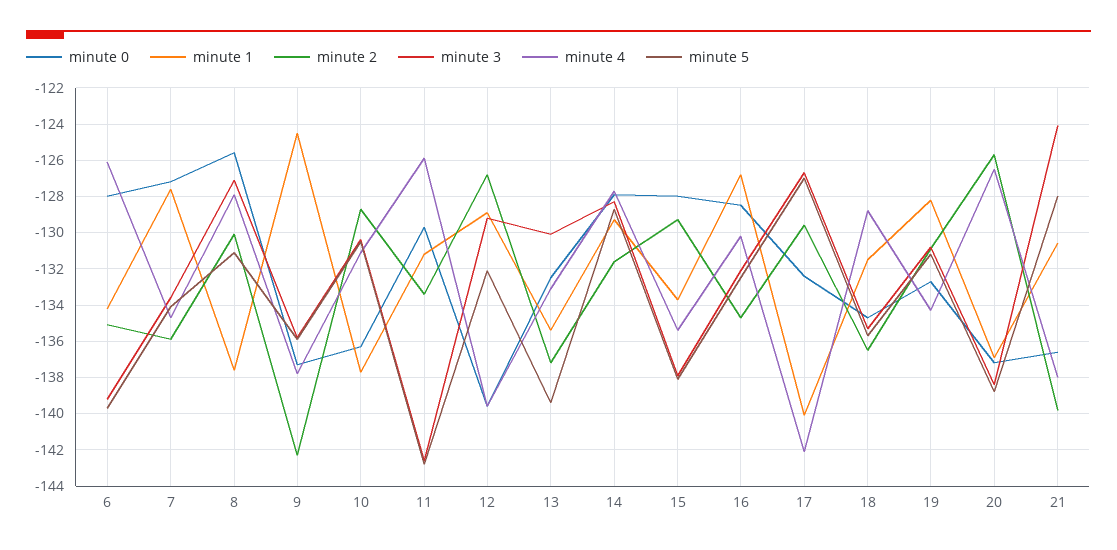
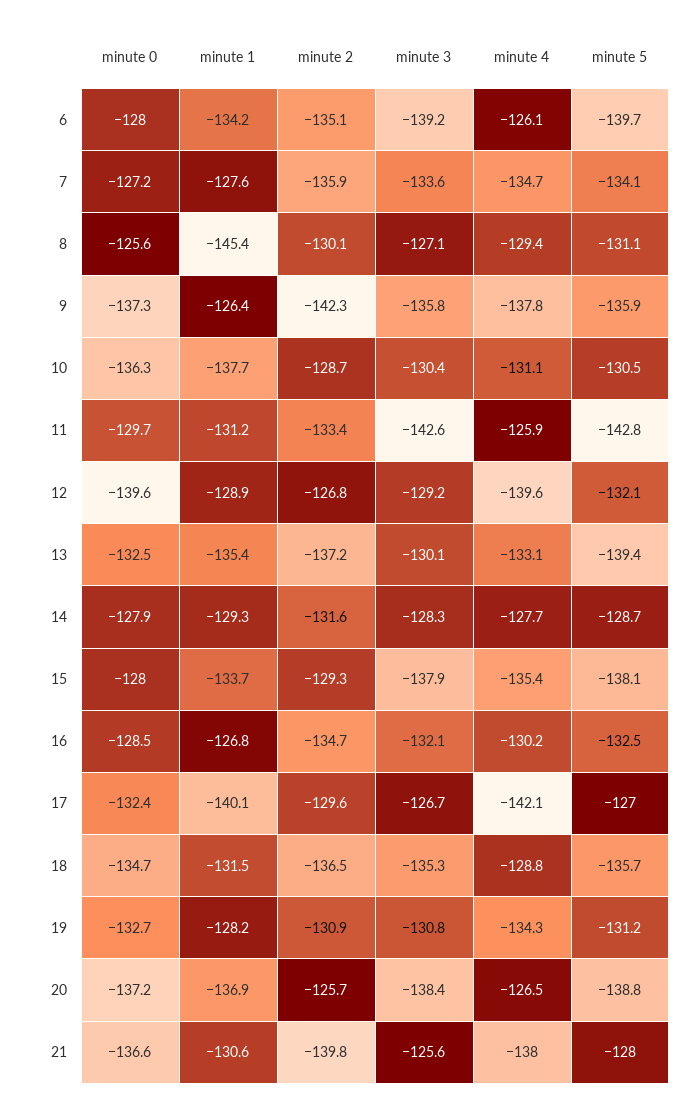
  {
    "minute 0": {
      "6": -128,
      "7": -127.2,
      "8": -125.6,
      "9": -137.3,
      "10": -136.3,
      "11": -129.7,
      "12": -139.6,
      "13": -132.5,
      "14": -127.9,
      "15": -128,
      "16": -128.5,
      "17": -132.4,
      "18": -134.7,
      "19": -132.7,
      "20": -137.2,
      "21": -136.6
    },
    "minute 1": {
      "6": -134.2,
      "7": -127.6,
-     "8": -137.5,
+     "8": -145.4,
-     "9": -124.5,
+     "9": -126.4,
      "10": -137.7,
      "11": -131.2,
      "12": -128.9,
      "13": -135.4,
      "14": -129.3,
      "15": -133.7,
      "16": -126.8,
      "17": -140.1,
      "18": -131.5,
      "19": -128.2,
      "20": -136.9,
      "21": -130.6
    },
    "minute 2": {
      "6": -135.1,
      "7": -135.9,
      "8": -130.1,
      "9": -142.3,
      "10": -128.7,
      "11": -133.4,
      "12": -126.8,
      "13": -137.2,
      "14": -131.6,
      "15": -129.3,
      "16": -134.7,
      "17": -129.6,
      "18": -136.5,
      "19": -130.9,
      "20": -125.7,
      "21": -139.8
    },
    "minute 3": {
      "6": -139.2,
      "7": -133.6,
      "8": -127.1,
      "9": -135.8,
      "10": -130.4,
      "11": -142.6,
      "12": -129.2,
      "13": -130.1,
      "14": -128.3,
      "15": -137.9,
      "16": -132.1,
      "17": -126.7,
      "18": -135.3,
      "19": -130.8,
      "20": -138.4,
-     "21": -124
+     "21": -125.6
    },
    "minute 4": {
      "6": -126.1,
      "7": -134.7,
-     "8": -128,
+     "8": -129.4,
      "9": -137.8,
      "10": -131.1,
      "11": -125.9,
      "12": -139.6,
      "13": -133.1,
      "14": -127.7,
      "15": -135.4,
      "16": -130.2,
      "17": -142.1,
      "18": -128.8,
      "19": -134.3,
      "20": -126.5,
      "21": -138
    },
    "minute 5": {
      "6": -139.7,
      "7": -134.1,
      "8": -131.1,
      "9": -135.9,
      "10": -130.5,
      "11": -142.8,
      "12": -132.1,
      "13": -139.4,
      "14": -128.7,
      "15": -138.1,
      "16": -132.5,
      "17": -127,
      "18": -135.7,
      "19": -131.2,
      "20": -138.8,
      "21": -128
    }
  }

